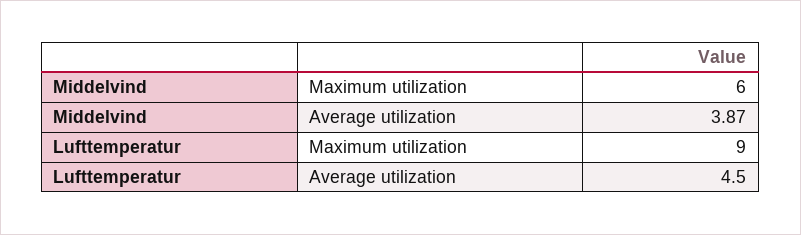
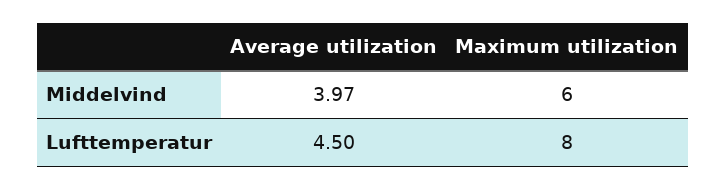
  {
    "Middelvind": {
      "Maximum utilization": 6,
-     "Average utilization": 3.87
+     "Average utilization": 3.97
    },
    "Lufttemperatur": {
-     "Maximum utilization": 9,
+     "Maximum utilization": 8,
      "Average utilization": 4.5
    }
  }

